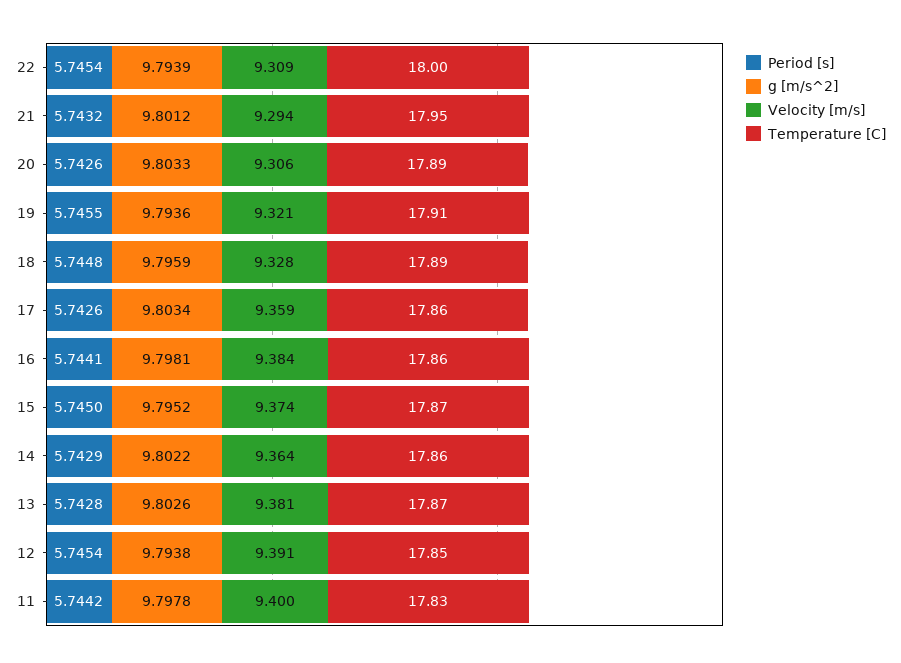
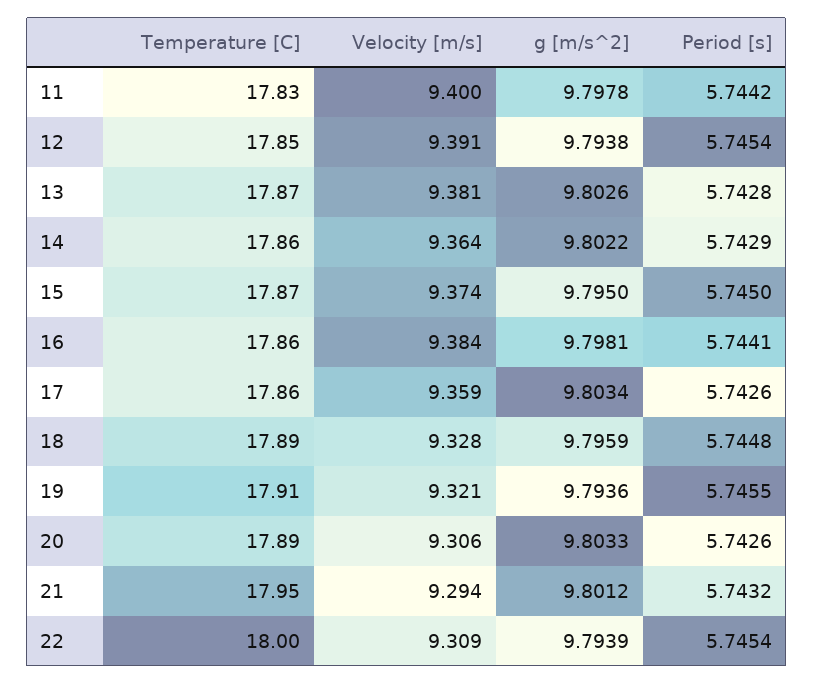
  {
    "Period [s]": {
      "22": 5.7454,
      "21": 5.7432,
      "20": 5.7426,
      "19": 5.7455,
      "18": 5.7448,
      "17": 5.7426,
      "16": 5.7441,
      "15": 5.745,
      "14": 5.7429,
      "13": 5.7428,
      "12": 5.7454,
      "11": 5.7442
    },
    "g [m/s^2]": {
      "22": 9.7939,
      "21": 9.8012,
      "20": 9.8033,
      "19": 9.7936,
      "18": 9.7959,
      "17": 9.8034,
      "16": 9.7981,
-     "15": 9.7952,
+     "15": 9.795,
      "14": 9.8022,
      "13": 9.8026,
      "12": 9.7938,
      "11": 9.7978
    },
    "Velocity [m/s]": {
      "22": 9.309,
      "21": 9.294,
      "20": 9.306,
      "19": 9.321,
      "18": 9.328,
      "17": 9.359,
      "16": 9.384,
      "15": 9.374,
      "14": 9.364,
      "13": 9.381,
      "12": 9.391,
      "11": 9.4
    },
    "Temperature [C]": {
      "22": 18,
      "21": 17.95,
      "20": 17.89,
      "19": 17.91,
      "18": 17.89,
      "17": 17.86,
      "16": 17.86,
      "15": 17.87,
      "14": 17.86,
      "13": 17.87,
      "12": 17.85,
      "11": 17.83
    }
  }

